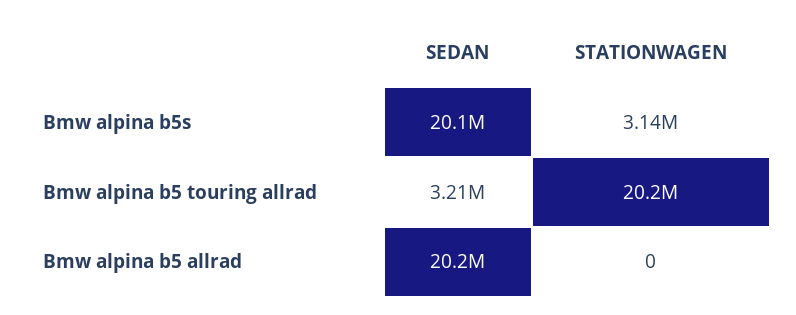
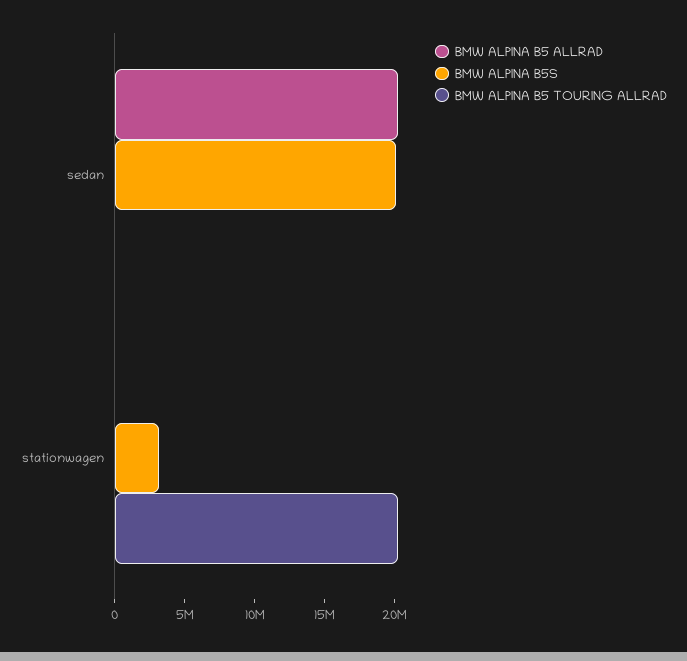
  {
    "Bmw alpina b5s": {
      "SEDAN": 20100000,
      "STATIONWAGEN": 3140000
    },
    "Bmw alpina b5 touring allrad": {
-     "SEDAN": 3210000,
+     "SEDAN": 0,
      "STATIONWAGEN": 20200000
    },
    "Bmw alpina b5 allrad": {
      "SEDAN": 20200000,
      "STATIONWAGEN": 0
    }
  }

